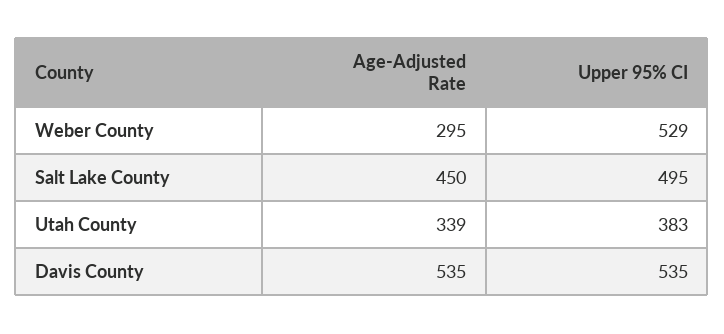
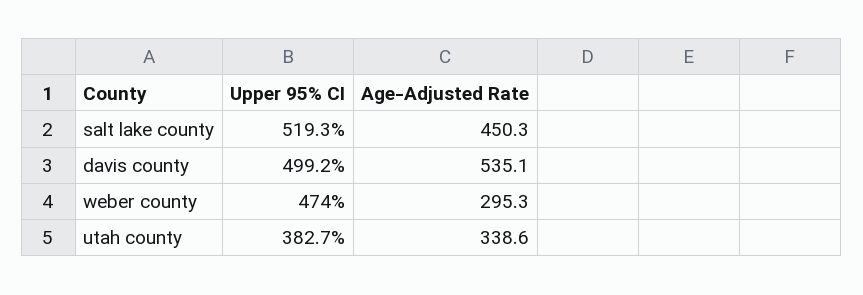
  {
    "Age-Adjusted Rate": {
      "Weber County": 295.3,
      "Salt Lake County": 450.3,
      "Utah County": 338.6,
      "Davis County": 535.1
    },
    "Upper 95% CI": {
-     "Weber County": 529,
+     "Weber County": 474,
-     "Salt Lake County": 495,
+     "Salt Lake County": 519.3,
      "Utah County": 382.7,
-     "Davis County": 535
+     "Davis County": 499.2
    }
  }

